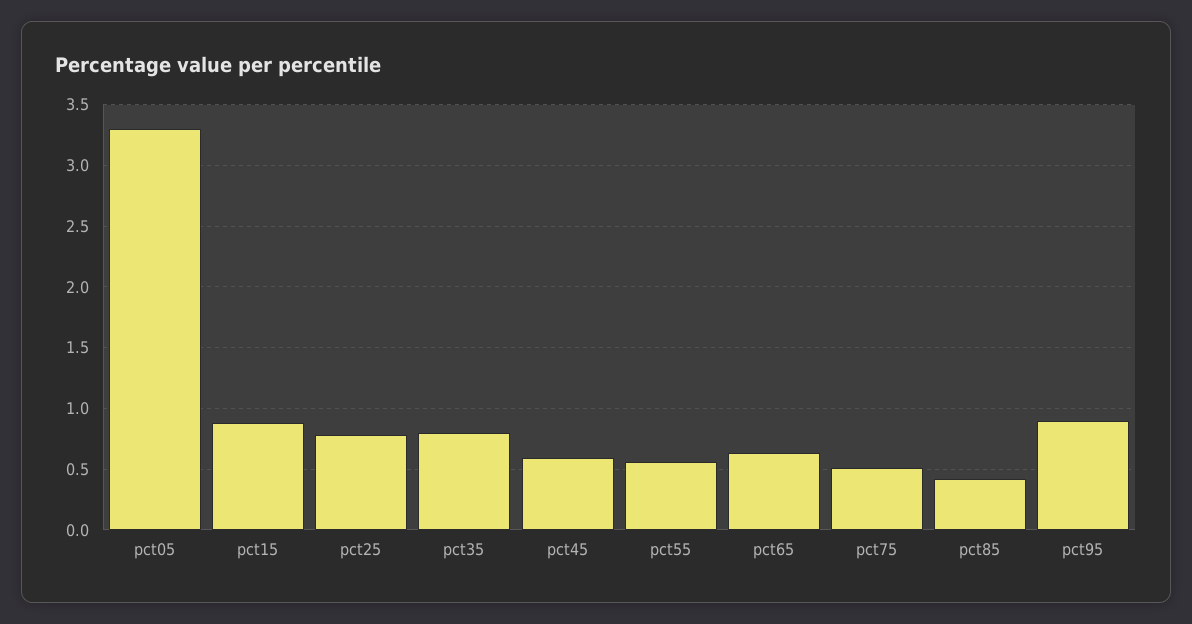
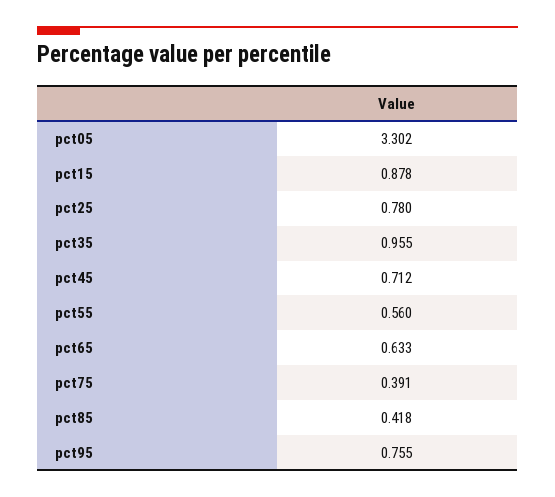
  {
    "pct05": 3.302,
    "pct15": 0.878,
    "pct25": 0.78,
-   "pct35": 0.8,
+   "pct35": 0.955,
-   "pct45": 0.6,
+   "pct45": 0.712,
    "pct55": 0.56,
    "pct65": 0.633,
-   "pct75": 0.5,
+   "pct75": 0.391,
    "pct85": 0.418,
-   "pct95": 0.9
+   "pct95": 0.755
  }

